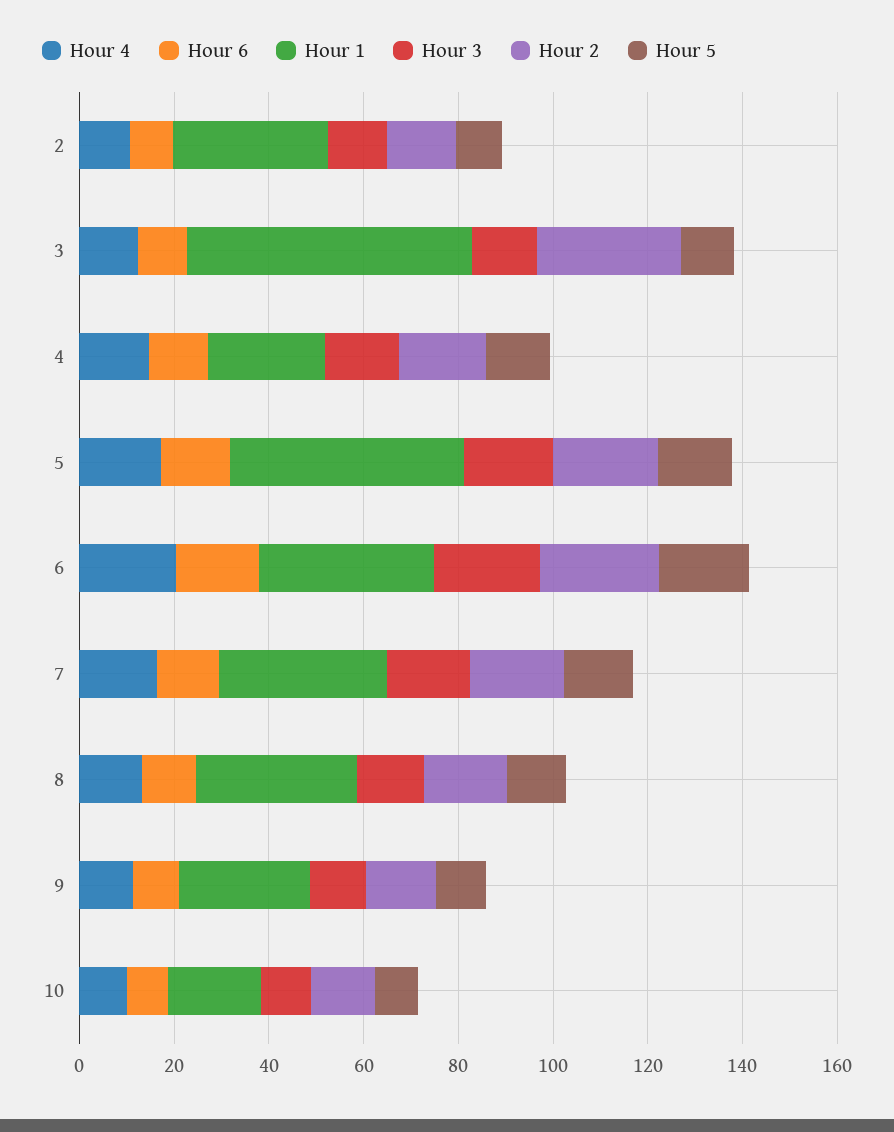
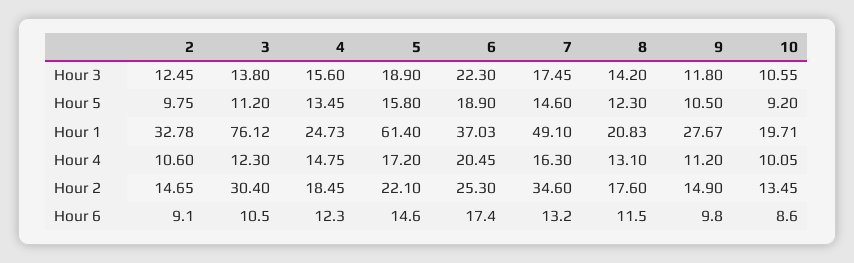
  {
    "Hour 4": {
      "2": 10.6,
      "3": 12.3,
      "4": 14.75,
      "5": 17.2,
      "6": 20.45,
      "7": 16.3,
      "8": 13.1,
      "9": 11.2,
      "10": 10.05
    },
    "Hour 6": {
      "2": 9.1,
      "3": 10.5,
      "4": 12.3,
      "5": 14.6,
      "6": 17.4,
      "7": 13.2,
      "8": 11.5,
      "9": 9.8,
      "10": 8.6
    },
    "Hour 1": {
      "2": 32.78,
-     "3": 60,
+     "3": 76.12,
      "4": 24.73,
-     "5": 50,
+     "5": 61.4,
      "6": 37.03,
-     "7": 35,
+     "7": 49.1,
-     "8": 35,
+     "8": 20.83,
      "9": 27.67,
      "10": 19.71
    },
    "Hour 3": {
      "2": 12.45,
      "3": 13.8,
      "4": 15.6,
      "5": 18.9,
      "6": 22.3,
      "7": 17.45,
      "8": 14.2,
      "9": 11.8,
      "10": 10.55
    },
    "Hour 2": {
      "2": 14.65,
      "3": 30.4,
      "4": 18.45,
      "5": 22.1,
      "6": 25.3,
-     "7": 20,
+     "7": 34.6,
      "8": 17.6,
      "9": 14.9,
      "10": 13.45
    },
    "Hour 5": {
      "2": 9.75,
      "3": 11.2,
      "4": 13.45,
      "5": 15.8,
      "6": 18.9,
      "7": 14.6,
      "8": 12.3,
      "9": 10.5,
      "10": 9.2
    }
  }

